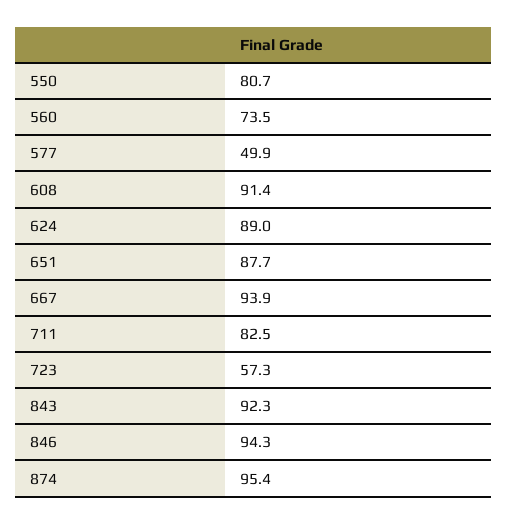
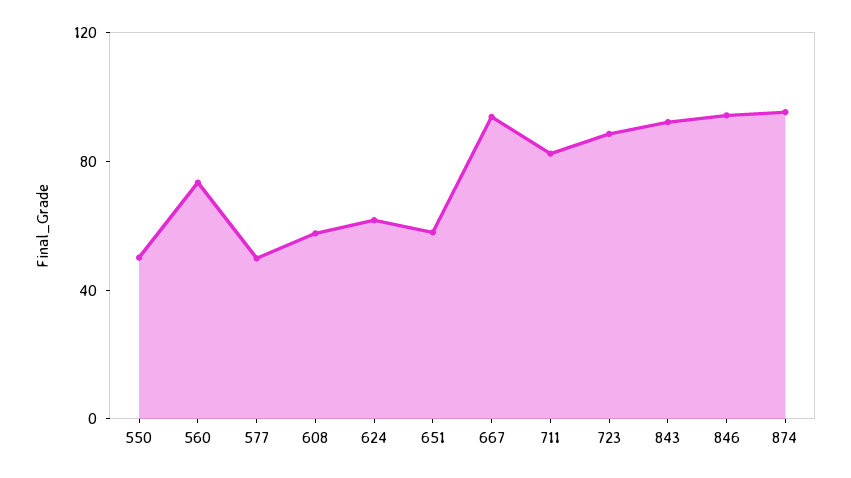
  {
-   "550": 80.7,
+   "550": 50,
    "560": 73.5,
    "577": 49.9,
-   "608": 91.4,
+   "608": 60,
-   "624": 89,
+   "624": 60,
-   "651": 87.7,
+   "651": 60,
    "667": 93.9,
    "711": 82.5,
-   "723": 57.3,
+   "723": 90,
    "843": 92.3,
    "846": 94.3,
    "874": 95.4
  }

